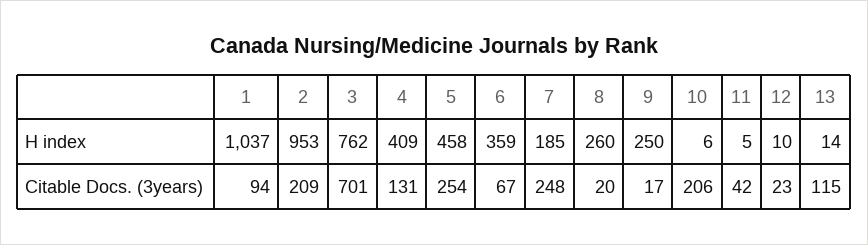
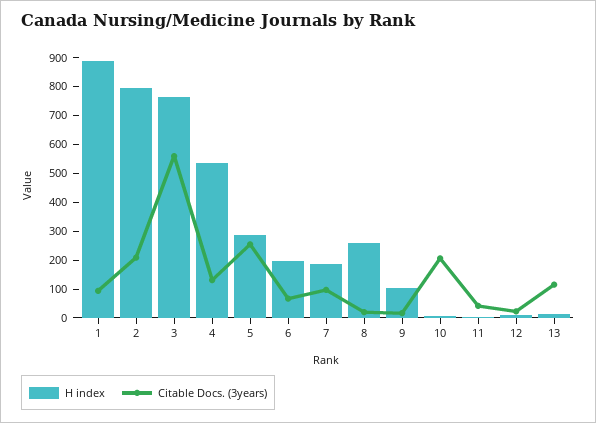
  {
    "H index": {
-     "1": 1037,
+     "1": 900,
-     "2": 953,
+     "2": 800,
      "3": 762,
-     "4": 409,
+     "4": 550,
-     "5": 458,
+     "5": 300,
-     "6": 359,
+     "6": 200,
      "7": 185,
      "8": 260,
-     "9": 250,
+     "9": 100,
      "10": 6,
      "11": 5,
      "12": 10,
      "13": 14
    },
    "Citable Docs. (3years)": {
      "1": 94,
      "2": 209,
-     "3": 701,
+     "3": 550,
      "4": 131,
      "5": 254,
      "6": 67,
-     "7": 248,
+     "7": 100,
      "8": 20,
      "9": 17,
      "10": 206,
      "11": 42,
      "12": 23,
      "13": 115
    }
  }

